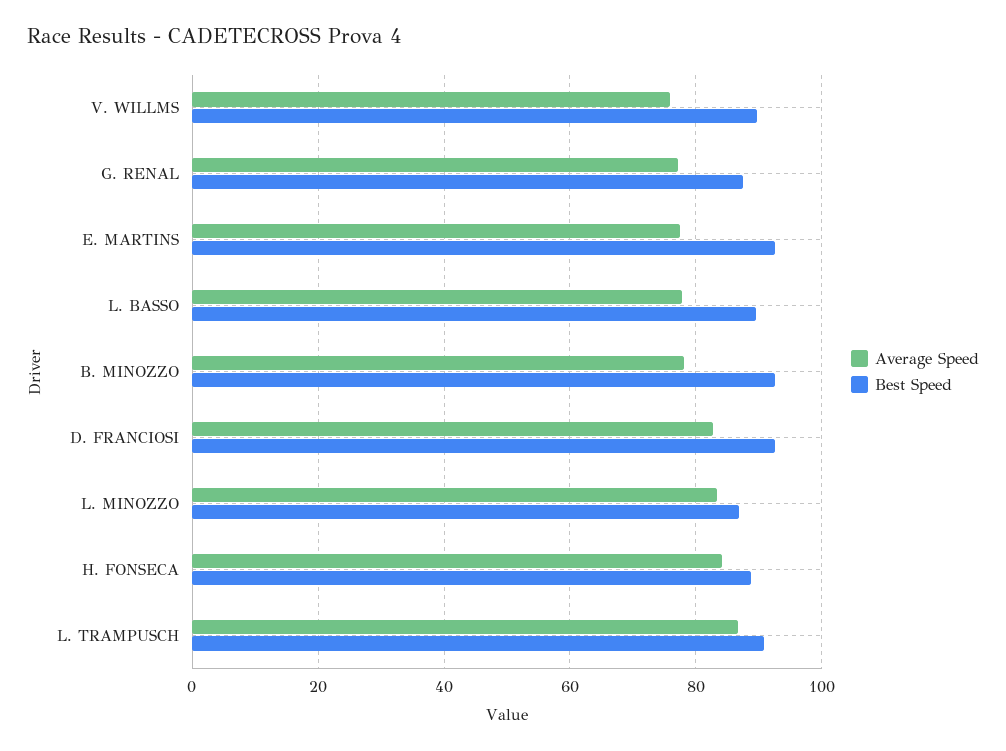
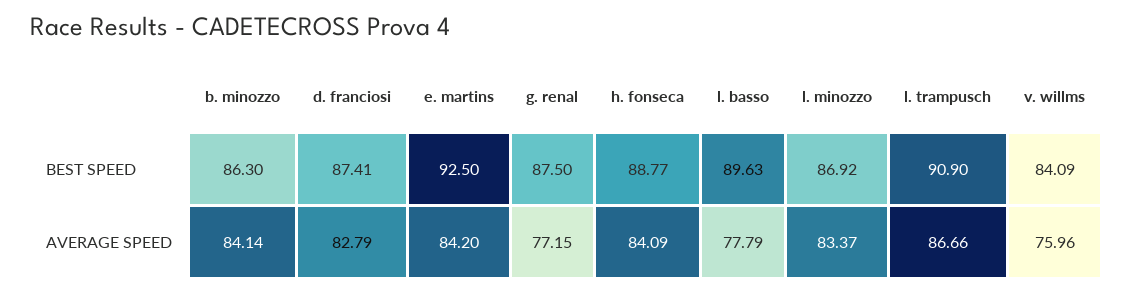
  {
    "Average Speed": {
      "V. WILLMS": 75.96,
      "G. RENAL": 77.15,
-     "E. MARTINS": 78,
+     "E. MARTINS": 84.2,
      "L. BASSO": 77.79,
-     "B. MINOZZO": 78,
+     "B. MINOZZO": 84.14,
      "D. FRANCIOSI": 82.79,
      "L. MINOZZO": 83.37,
      "H. FONSECA": 84.09,
      "L. TRAMPUSCH": 86.66
    },
    "Best Speed": {
-     "V. WILLMS": 90,
+     "V. WILLMS": 84.09,
      "G. RENAL": 87.5,
      "E. MARTINS": 92.5,
      "L. BASSO": 89.63,
-     "B. MINOZZO": 92,
+     "B. MINOZZO": 86.3,
-     "D. FRANCIOSI": 92,
+     "D. FRANCIOSI": 87.41,
      "L. MINOZZO": 86.92,
      "H. FONSECA": 88.77,
      "L. TRAMPUSCH": 90.9
    }
  }

